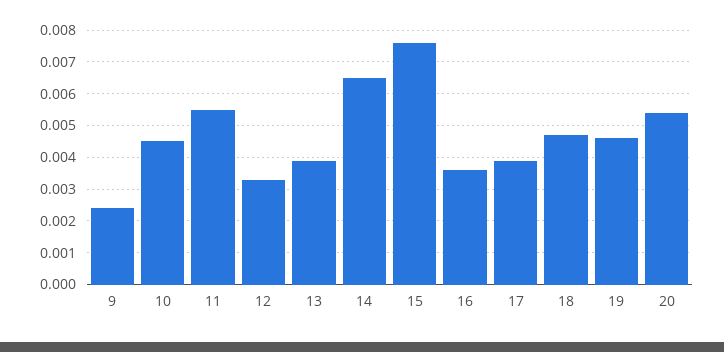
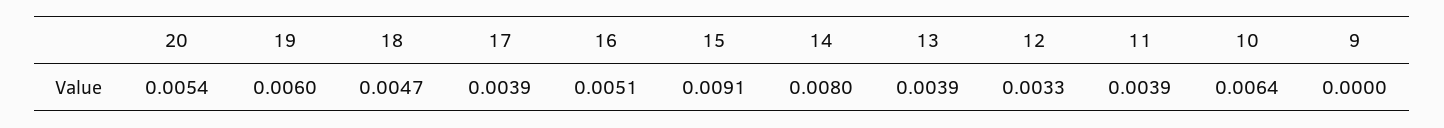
  {
-   "9": 0.0025,
+   "9": 0,
-   "10": 0.0045,
+   "10": 0.0064,
-   "11": 0.0055,
+   "11": 0.0039,
    "12": 0.0033,
    "13": 0.0039,
-   "14": 0.0065,
+   "14": 0.008,
-   "15": 0.0075,
+   "15": 0.0091,
-   "16": 0.0035,
+   "16": 0.0051,
    "17": 0.0039,
    "18": 0.0047,
-   "19": 0.0045,
+   "19": 0.006,
    "20": 0.0054
  }

